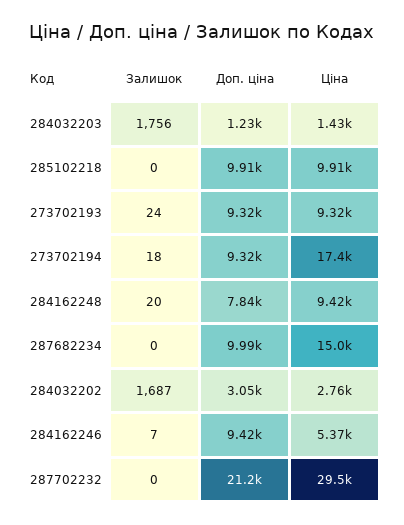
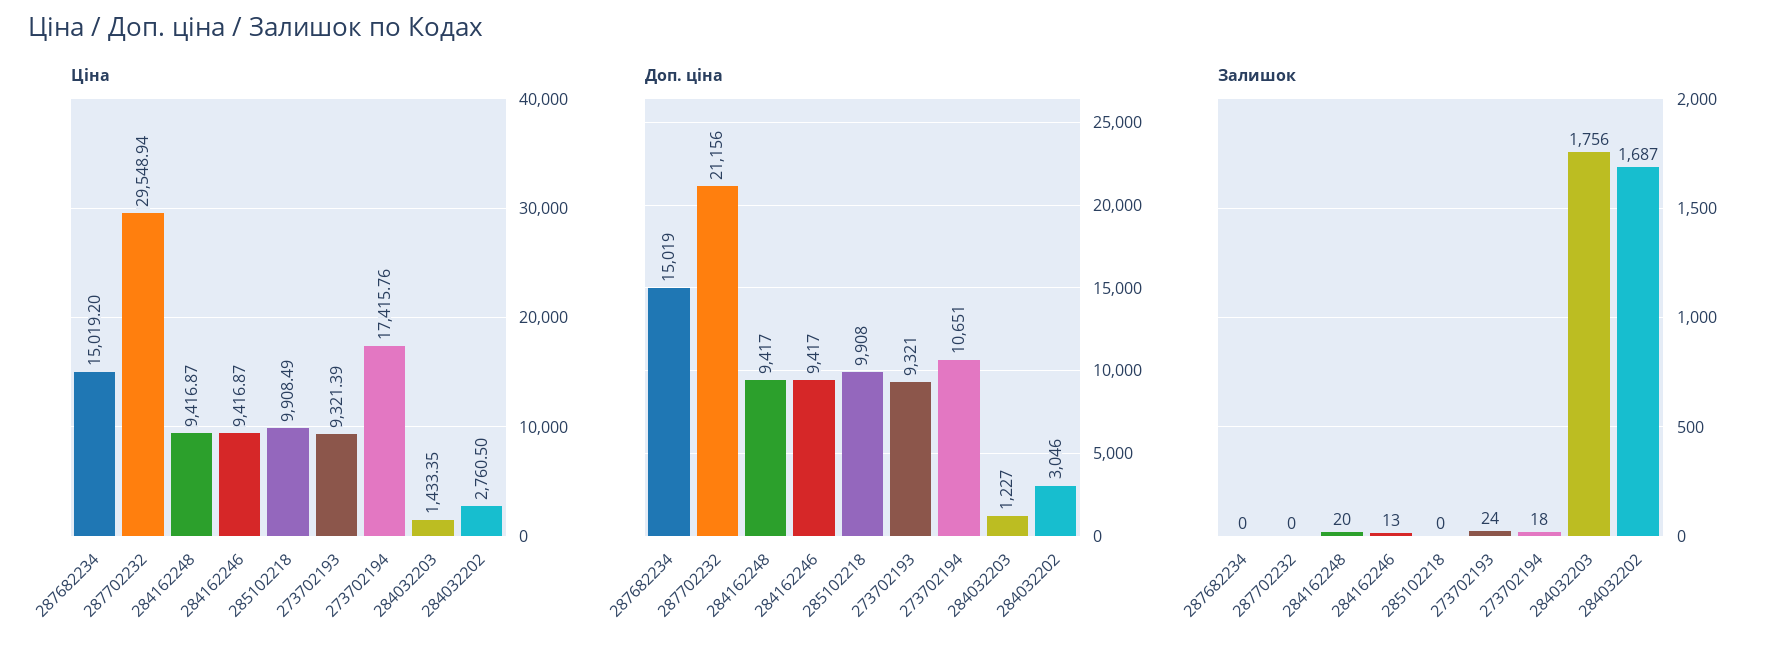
  {
    "Залишок": {
      "284032203": 1756,
      "285102218": 0,
      "273702193": 24,
      "273702194": 18,
      "284162248": 20,
      "287682234": 0,
      "284032202": 1687,
-     "284162246": 7,
+     "284162246": 13,
      "287702232": 0
    },
    "Доп. ціна": {
      "284032203": 1227,
      "285102218": 9908,
      "273702193": 9321,
-     "273702194": 9320,
+     "273702194": 10651,
-     "284162248": 7840,
+     "284162248": 9417,
-     "287682234": 9990,
+     "287682234": 15019,
      "284032202": 3046,
      "284162246": 9417,
      "287702232": 21156
    },
    "Ціна": {
      "284032203": 1433.35,
      "285102218": 9908.49,
      "273702193": 9321.39,
      "273702194": 17415.76,
      "284162248": 9416.87,
      "287682234": 15019.2,
      "284032202": 2760.5,
-     "284162246": 5370,
+     "284162246": 9416.87,
      "287702232": 29548.94
    }
  }

